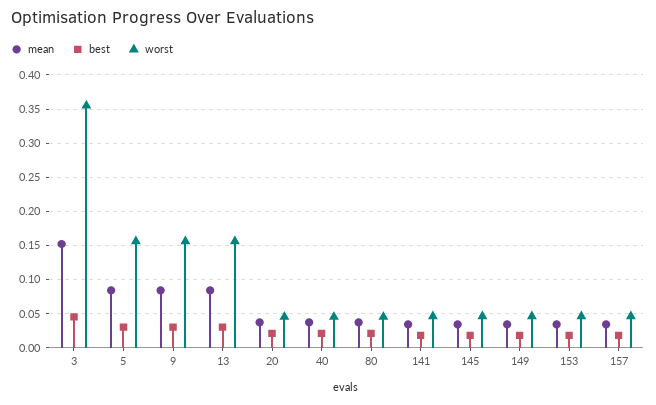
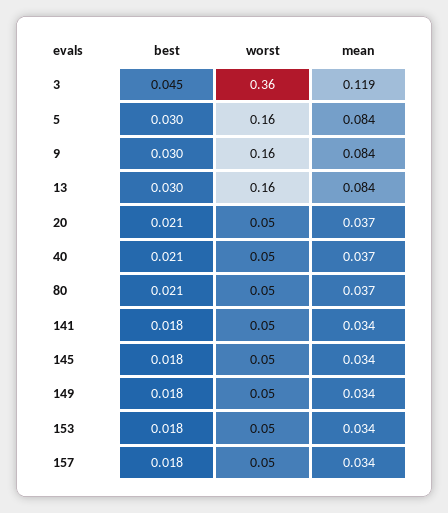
  {
    "mean": {
-     "3": 0.15,
+     "3": 0.119,
      "5": 0.084,
      "9": 0.084,
      "13": 0.084,
      "20": 0.037,
      "40": 0.037,
      "80": 0.037,
      "141": 0.034,
      "145": 0.034,
      "149": 0.034,
      "153": 0.034,
      "157": 0.034
    },
    "best": {
      "3": 0.045,
      "5": 0.03,
      "9": 0.03,
      "13": 0.03,
      "20": 0.021,
      "40": 0.021,
      "80": 0.021,
      "141": 0.018,
      "145": 0.018,
      "149": 0.018,
      "153": 0.018,
      "157": 0.018
    },
    "worst": {
      "3": 0.36,
      "5": 0.16,
      "9": 0.16,
      "13": 0.16,
      "20": 0.05,
      "40": 0.05,
      "80": 0.05,
      "141": 0.05,
      "145": 0.05,
      "149": 0.05,
      "153": 0.05,
      "157": 0.05
    }
  }

